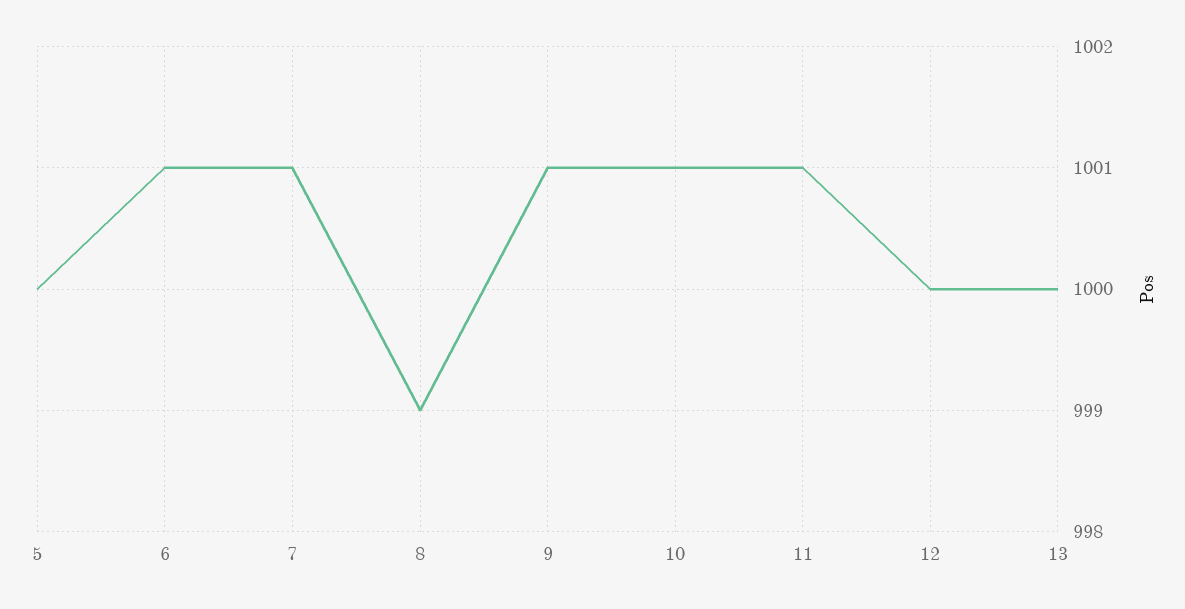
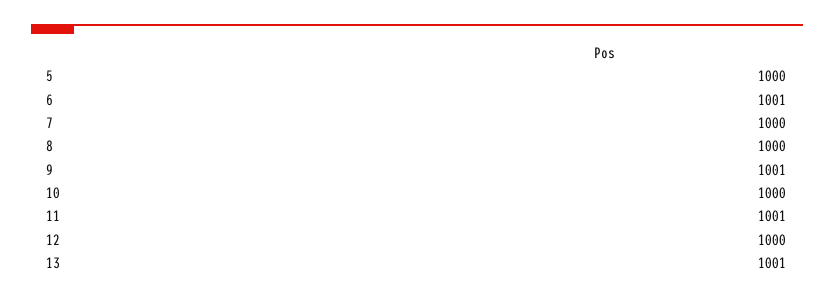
  {
    "5": 1000,
    "6": 1001,
-   "7": 1001,
+   "7": 1000,
-   "8": 999,
+   "8": 1000,
    "9": 1001,
-   "10": 1001,
+   "10": 1000,
    "11": 1001,
    "12": 1000,
-   "13": 1000
+   "13": 1001
  }

